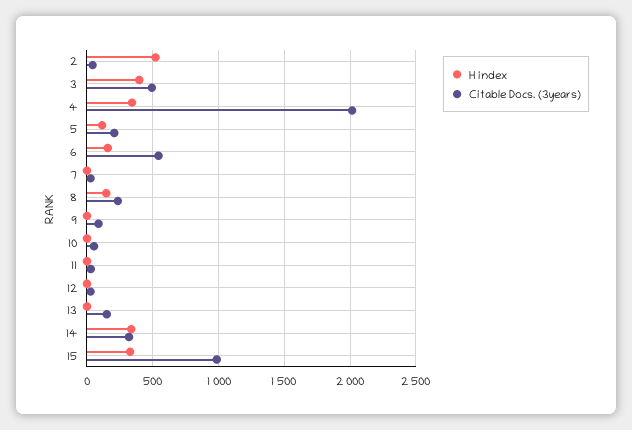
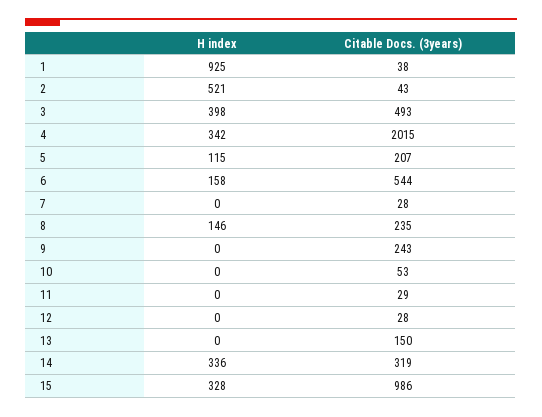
  {
    "H index": {
      "2": 521,
      "3": 398,
      "4": 342,
      "5": 115,
      "6": 158,
      "7": 0,
      "8": 146,
      "9": 0,
      "10": 0,
      "11": 0,
      "12": 0,
      "13": 0,
      "14": 336,
-     "15": 328
+     "15": 328,
+     "1": 925
    },
    "Citable Docs. (3years)": {
      "2": 43,
      "3": 493,
      "4": 2015,
      "5": 207,
      "6": 544,
      "7": 28,
      "8": 235,
-     "9": 100,
+     "9": 243,
      "10": 53,
      "11": 29,
      "12": 28,
      "13": 150,
      "14": 319,
-     "15": 986
+     "15": 986,
+     "1": 38
    }
  }

